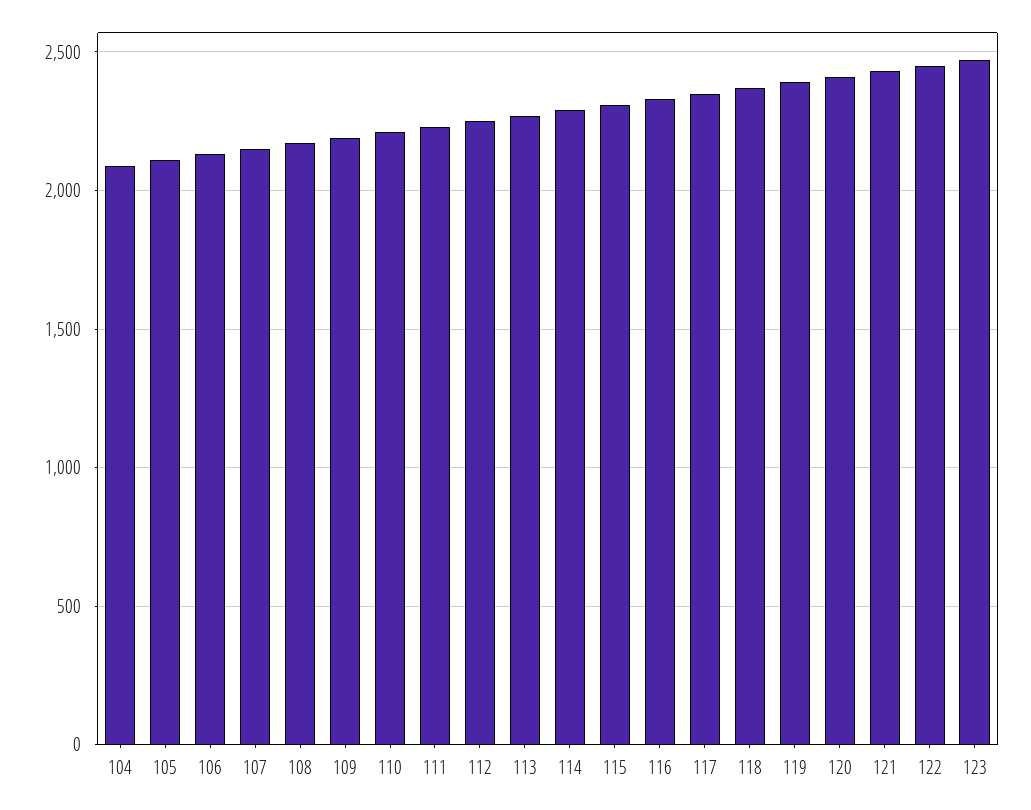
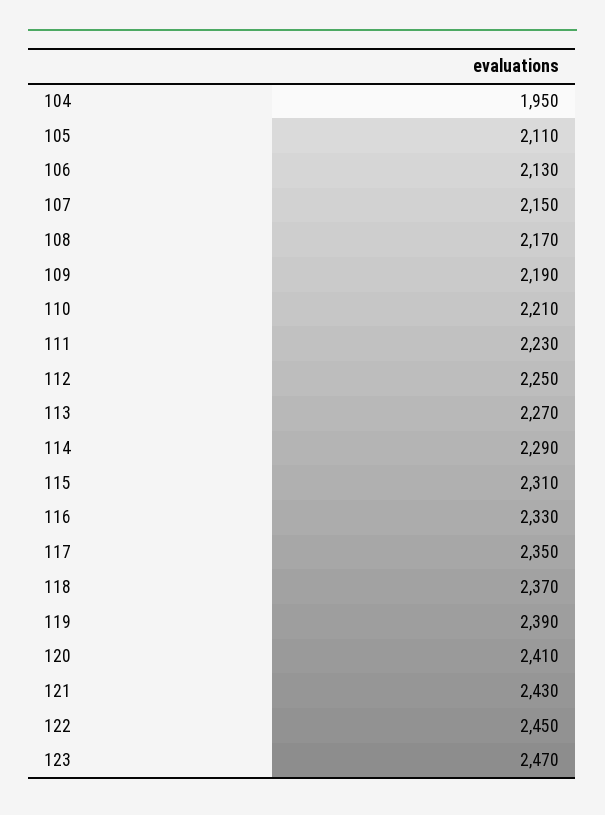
  {
-   "104": 2100,
+   "104": 1950,
    "105": 2110,
    "106": 2130,
    "107": 2150,
    "108": 2170,
    "109": 2190,
    "110": 2210,
    "111": 2230,
    "112": 2250,
    "113": 2270,
    "114": 2290,
    "115": 2310,
    "116": 2330,
    "117": 2350,
    "118": 2370,
    "119": 2390,
    "120": 2410,
    "121": 2430,
    "122": 2450,
    "123": 2470
  }

